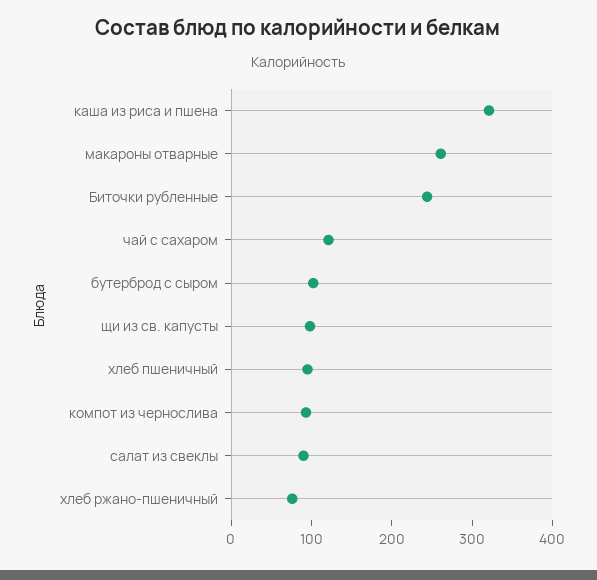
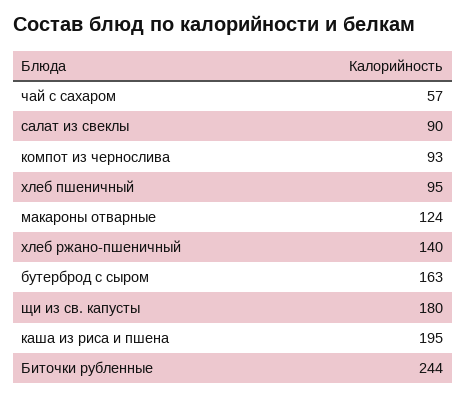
  {
-   "каша из риса и пшена": 320,
+   "каша из риса и пшена": 195,
-   "макароны отварные": 260,
+   "макароны отварные": 124,
    "Биточки рубленные": 244,
-   "чай с сахаром": 120,
+   "чай с сахаром": 57,
-   "бутерброд с сыром": 100,
+   "бутерброд с сыром": 163,
-   "щи из св. капусты": 100,
+   "щи из св. капусты": 180,
    "хлеб пшеничный": 95,
    "компот из чернослива": 93,
    "салат из свеклы": 90,
-   "хлеб ржано-пшеничный": 80
+   "хлеб ржано-пшеничный": 140
  }

